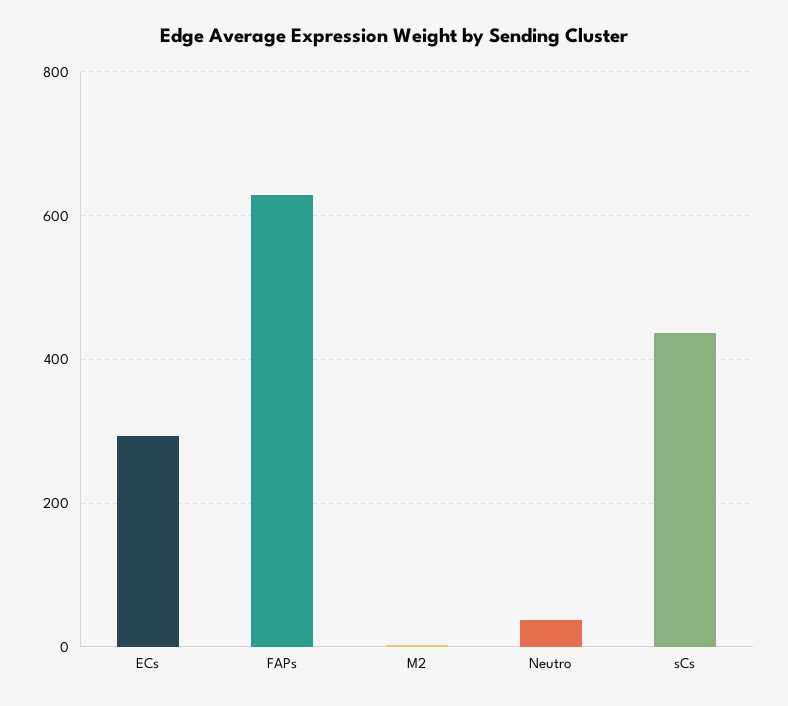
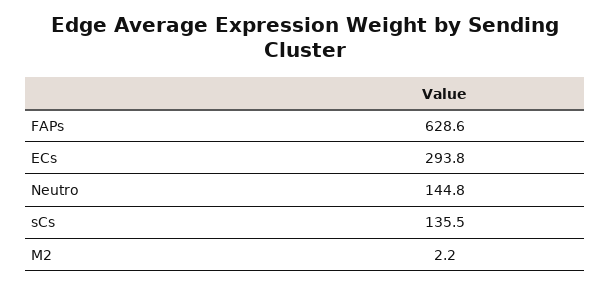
  {
    "ECs": 293.8,
    "FAPs": 628.6,
    "M2": 2.2,
-   "Neutro": 40,
+   "Neutro": 144.8,
-   "sCs": 440
+   "sCs": 135.5
  }

